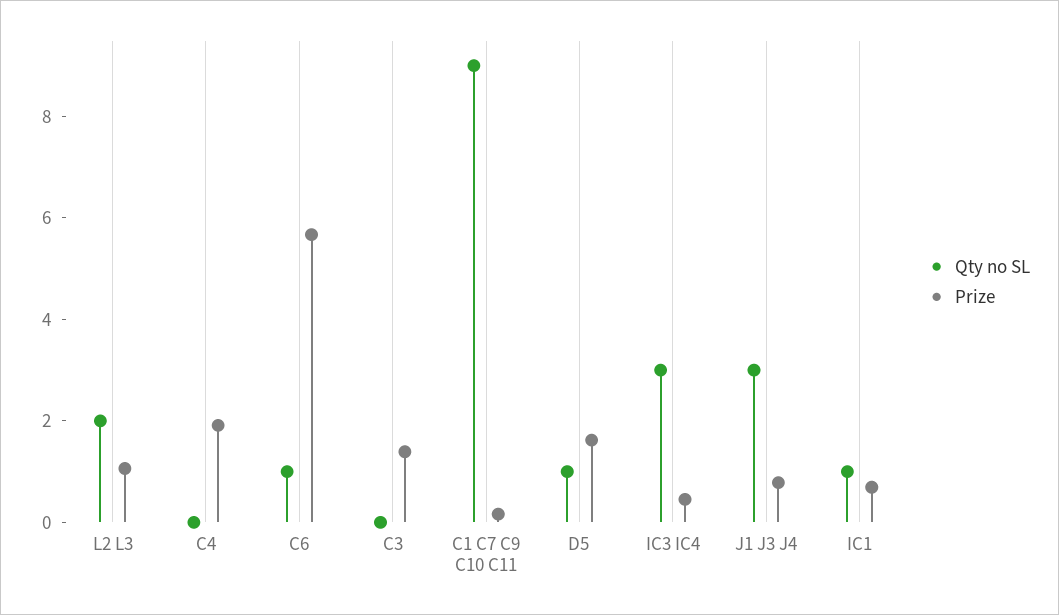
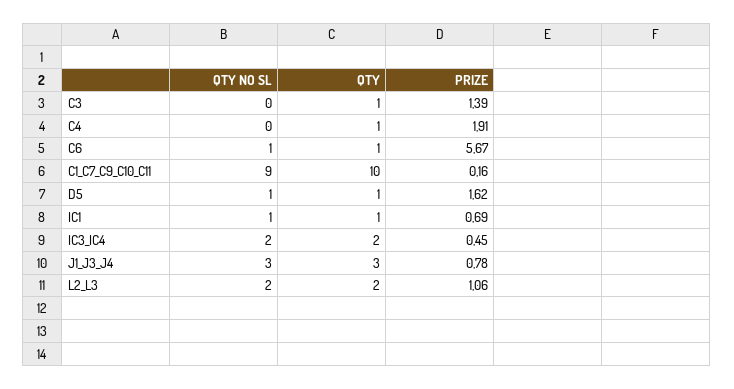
  {
    "Qty no SL": {
      "L2 L3": 2,
      "C4": 0,
      "C6": 1,
      "C3": 0,
      "C1 C7 C9 C10 C11": 9,
      "D5": 1,
-     "IC3 IC4": 3,
+     "IC3 IC4": 2,
      "J1 J3 J4": 3,
      "IC1": 1
    },
    "Prize": {
      "L2 L3": 1.06,
      "C4": 1.91,
      "C6": 5.67,
      "C3": 1.39,
      "C1 C7 C9 C10 C11": 0.16,
      "D5": 1.62,
      "IC3 IC4": 0.45,
      "J1 J3 J4": 0.78,
      "IC1": 0.69
-   }
+   },
+   "QTY": {
+     "C3": 1,
+     "C4": 1,
+     "C6": 1,
+     "C1 C7 C9 C10 C11": 10,
+     "D5": 1,
+     "IC1": 1,
+     "IC3 IC4": 2,
+     "J1 J3 J4": 3,
+     "L2 L3": 2
+   }
  }

